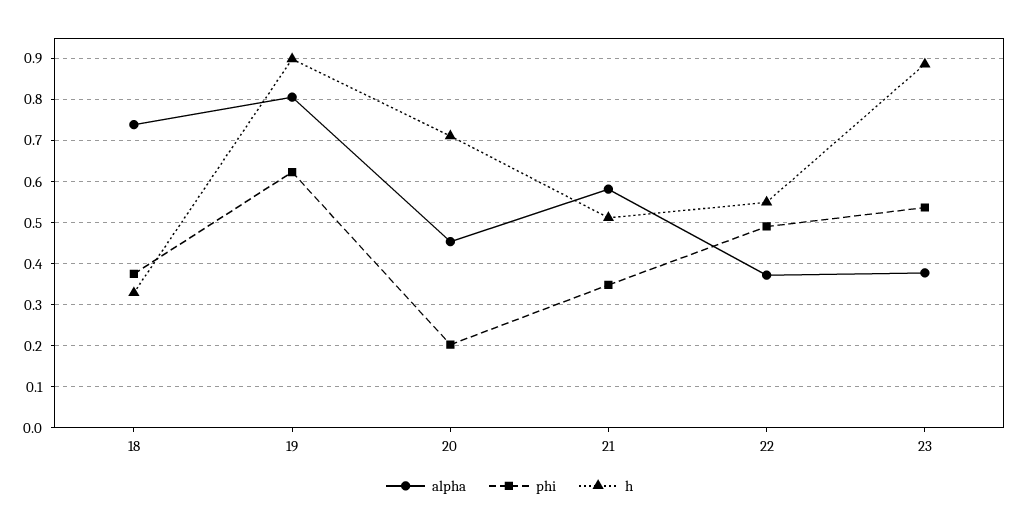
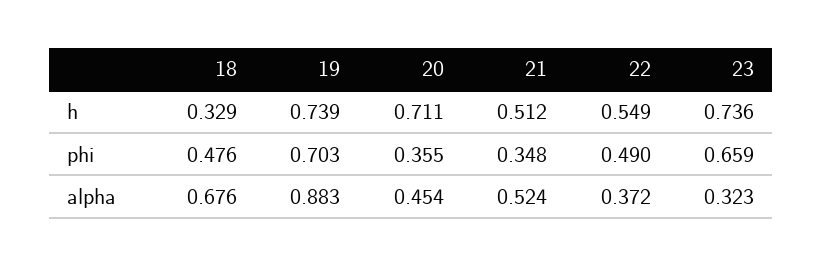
  {
    "alpha": {
-     "18": 0.74,
+     "18": 0.676,
-     "19": 0.8,
+     "19": 0.883,
      "20": 0.454,
-     "21": 0.58,
+     "21": 0.524,
      "22": 0.372,
-     "23": 0.38
+     "23": 0.323
    },
    "phi": {
-     "18": 0.38,
+     "18": 0.476,
-     "19": 0.62,
+     "19": 0.703,
-     "20": 0.2,
+     "20": 0.355,
      "21": 0.348,
      "22": 0.49,
-     "23": 0.54
+     "23": 0.659
    },
    "h": {
      "18": 0.329,
-     "19": 0.9,
+     "19": 0.739,
      "20": 0.711,
      "21": 0.512,
      "22": 0.549,
-     "23": 0.88
+     "23": 0.736
    }
  }

